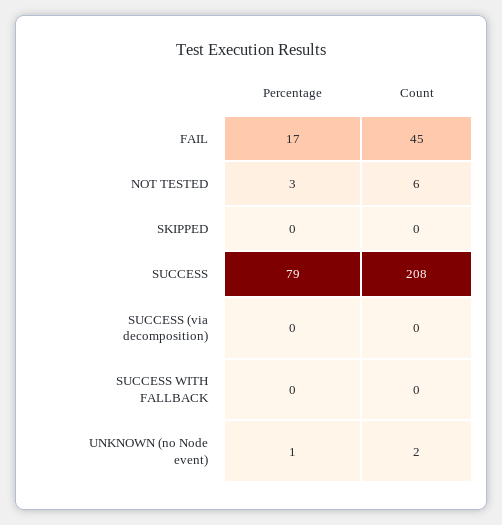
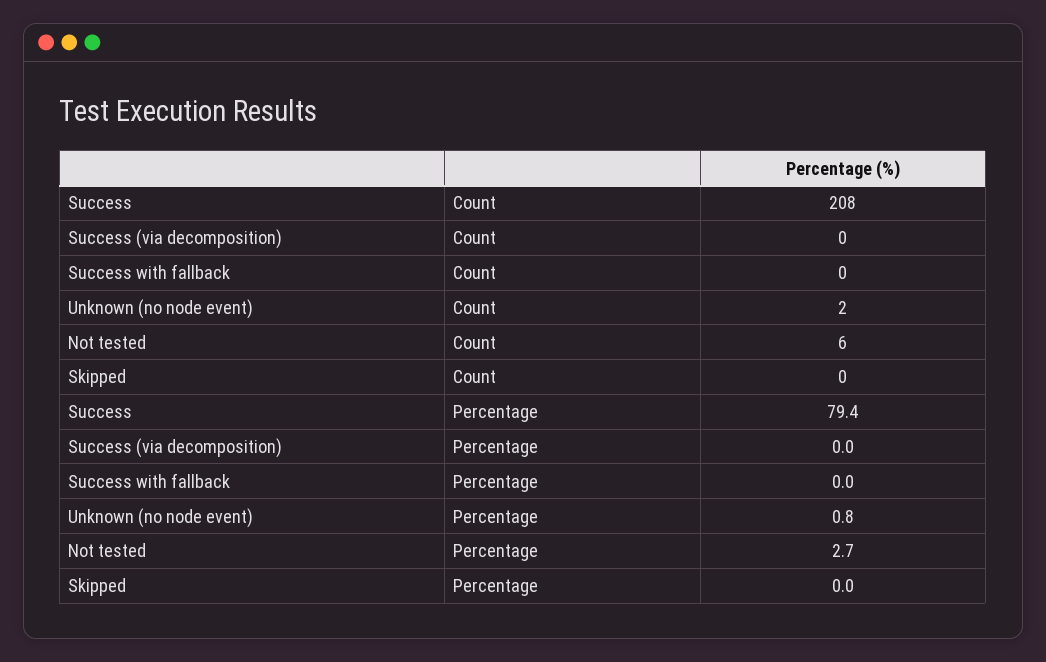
  {
    "Percentage": {
-     "FAIL": 17,
      "NOT TESTED": 2.7,
      "SKIPPED": 0,
      "SUCCESS": 79.4,
      "SUCCESS (via decomposition)": 0,
      "SUCCESS WITH FALLBACK": 0,
      "UNKNOWN (no Node event)": 0.8
    },
    "Count": {
-     "FAIL": 45,
      "NOT TESTED": 6,
      "SKIPPED": 0,
      "SUCCESS": 208,
      "SUCCESS (via decomposition)": 0,
      "SUCCESS WITH FALLBACK": 0,
      "UNKNOWN (no Node event)": 2
    }
  }

